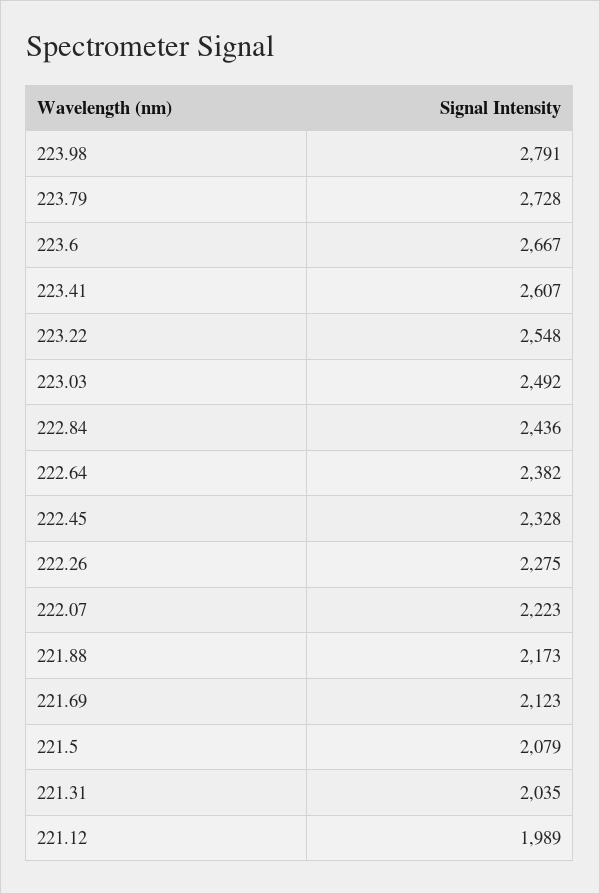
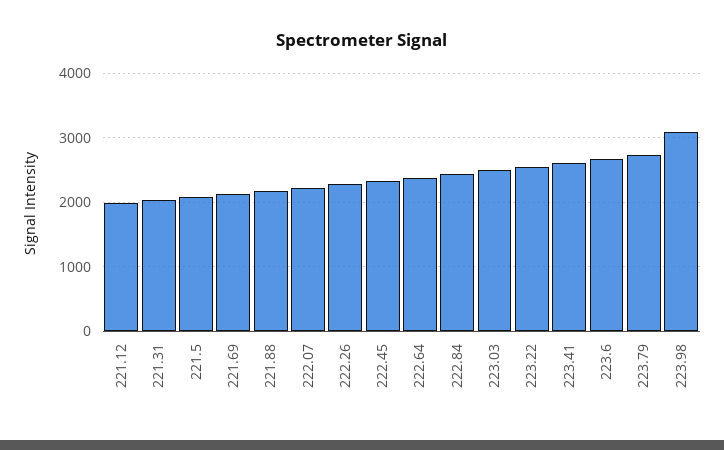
  {
-   "223.98": 2791,
+   "223.98": 3100,
    "223.79": 2728,
    "223.6": 2667,
    "223.41": 2607,
    "223.22": 2548,
    "223.03": 2492,
    "222.84": 2436,
    "222.64": 2382,
    "222.45": 2328,
    "222.26": 2275,
    "222.07": 2223,
    "221.88": 2173,
    "221.69": 2123,
    "221.5": 2079,
    "221.31": 2035,
    "221.12": 1989
  }

